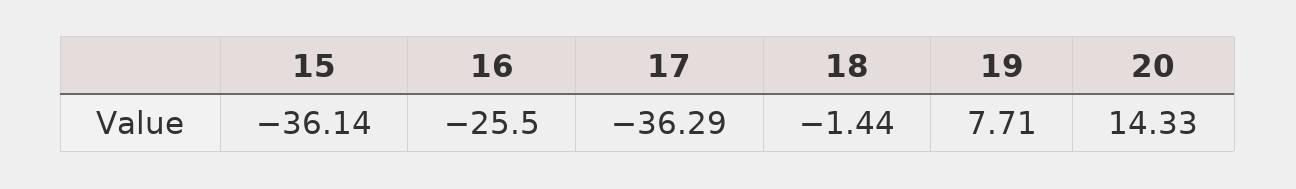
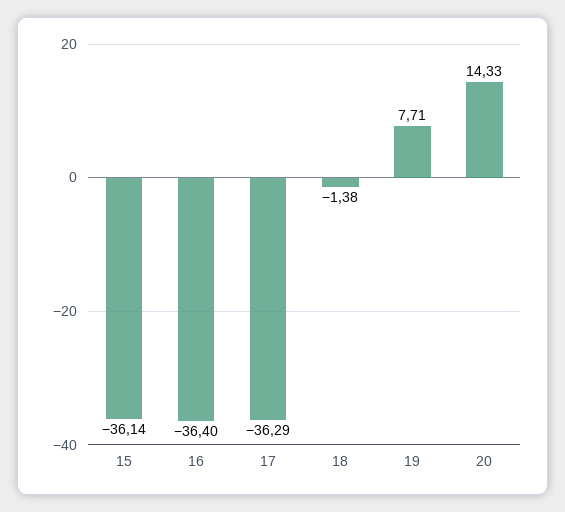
  {
    "15": -36.14,
-   "16": -25.5,
+   "16": -36.4,
    "17": -36.29,
-   "18": -1.44,
+   "18": -1.38,
    "19": 7.71,
    "20": 14.33
  }

